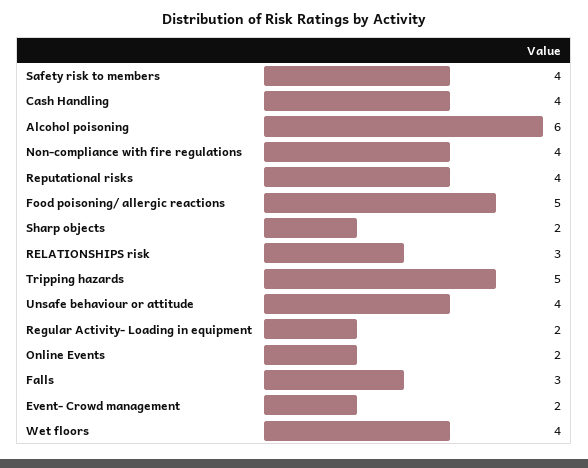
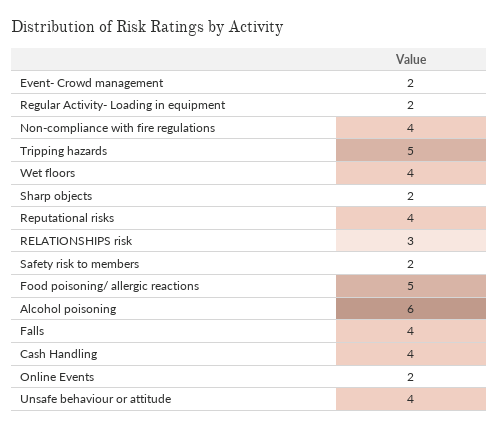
  {
-   "Safety risk to members": 4,
+   "Safety risk to members": 2,
    "Cash Handling": 4,
    "Alcohol poisoning": 6,
    "Non-compliance with fire regulations": 4,
    "Reputational risks": 4,
    "Food poisoning/ allergic reactions": 5,
    "Sharp objects": 2,
    "RELATIONSHIPS risk": 3,
    "Tripping hazards": 5,
    "Unsafe behaviour or attitude": 4,
    "Regular Activity- Loading in equipment": 2,
    "Online Events": 2,
-   "Falls": 3,
+   "Falls": 4,
    "Event- Crowd management": 2,
    "Wet floors": 4
  }

